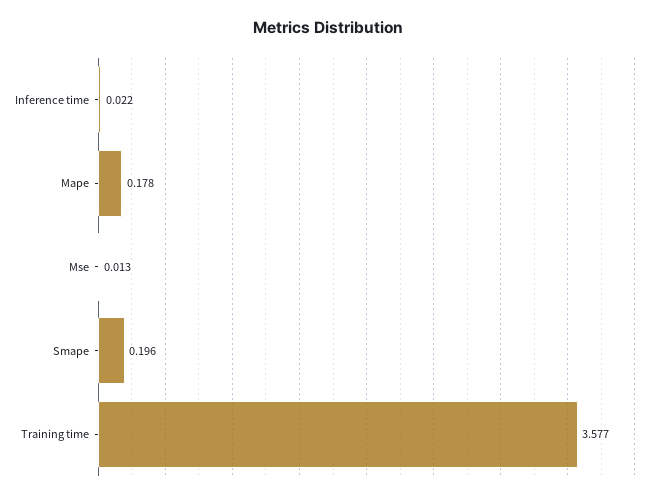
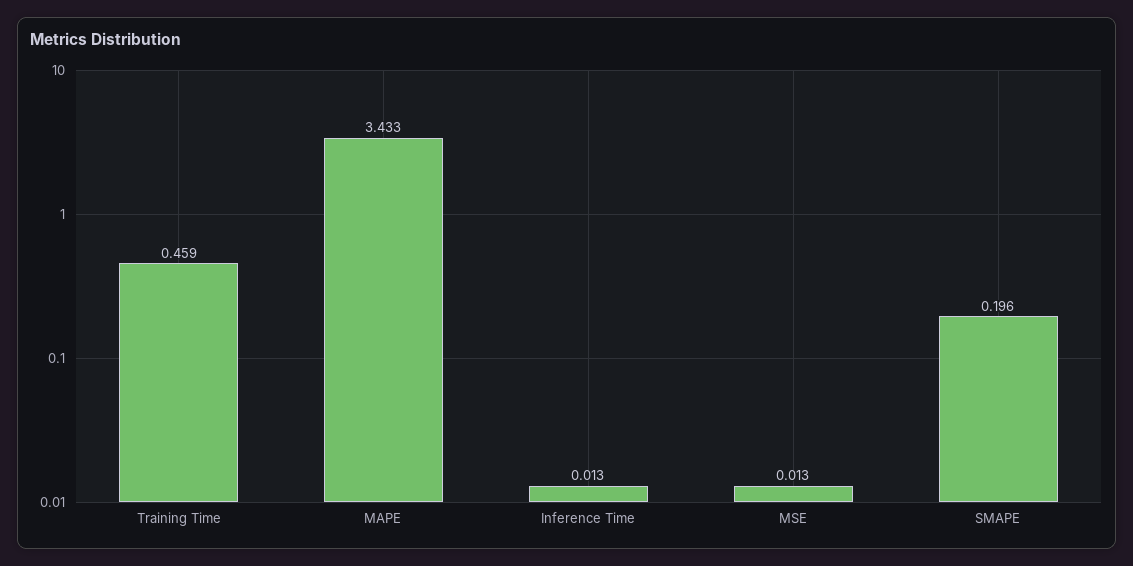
  {
-   "Inference time": 0.022,
+   "Inference time": 0.013,
-   "Mape": 0.178,
+   "Mape": 3.433,
    "Mse": 0.013,
    "Smape": 0.196,
-   "Training time": 3.577
+   "Training time": 0.459
  }

